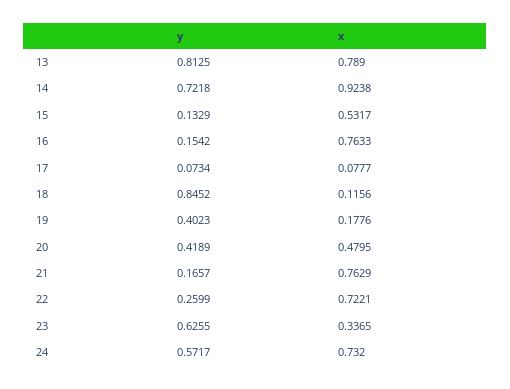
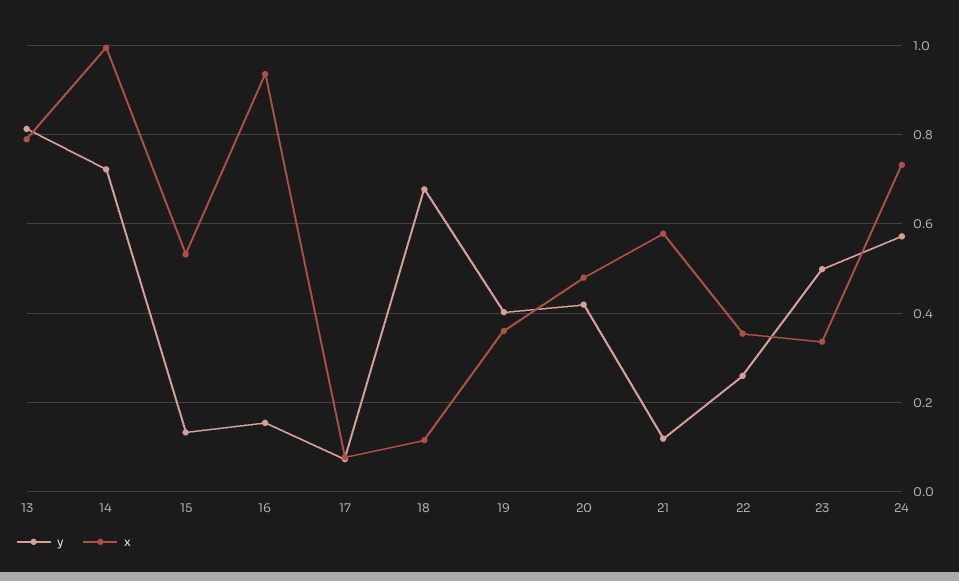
  {
    "y": {
      "13": 0.8125,
      "14": 0.7218,
      "15": 0.1329,
      "16": 0.1542,
      "17": 0.0734,
-     "18": 0.8452,
+     "18": 0.68,
      "19": 0.4023,
      "20": 0.4189,
-     "21": 0.1657,
+     "21": 0.12,
      "22": 0.2599,
-     "23": 0.6255,
+     "23": 0.5,
      "24": 0.5717
    },
    "x": {
      "13": 0.789,
-     "14": 0.9238,
+     "14": 1,
      "15": 0.5317,
-     "16": 0.7633,
+     "16": 0.94,
      "17": 0.0777,
      "18": 0.1156,
-     "19": 0.1776,
+     "19": 0.36,
      "20": 0.4795,
-     "21": 0.7629,
+     "21": 0.58,
-     "22": 0.7221,
+     "22": 0.36,
      "23": 0.3365,
      "24": 0.732
    }
  }

